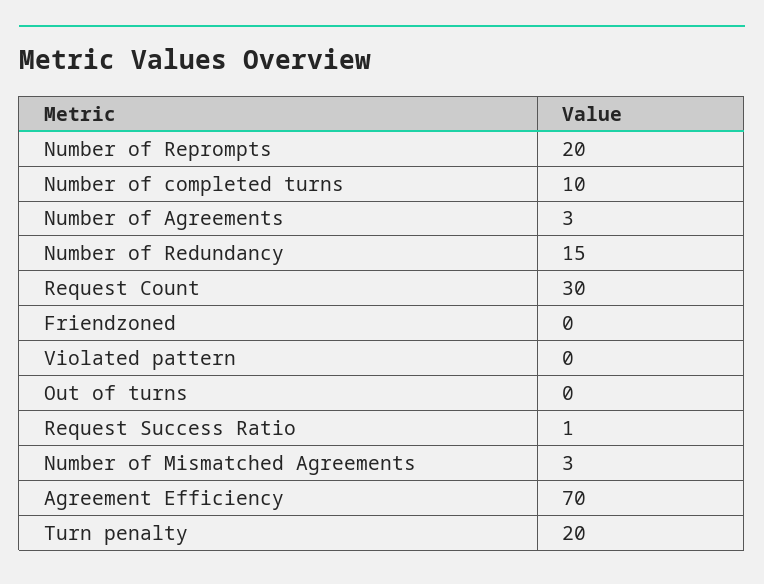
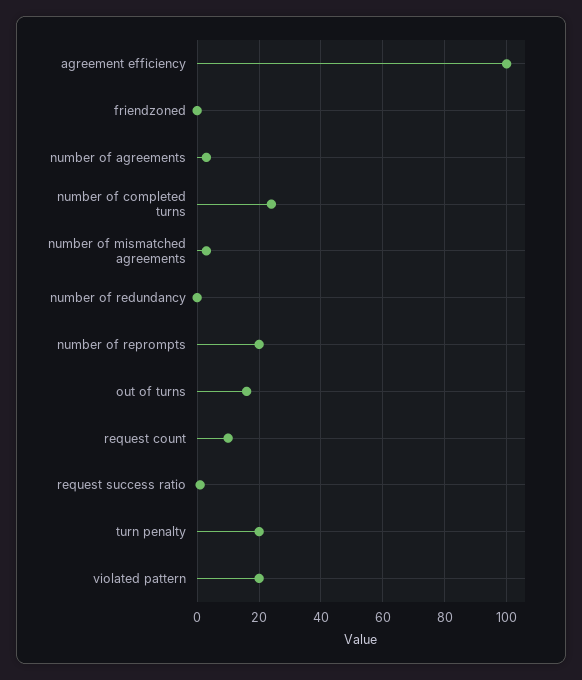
  {
    "Number of Reprompts": 20,
-   "Number of completed turns": 10,
+   "Number of completed turns": 25,
    "Number of Agreements": 3,
-   "Number of Redundancy": 15,
+   "Number of Redundancy": 0,
-   "Request Count": 30,
+   "Request Count": 10,
    "Friendzoned": 0,
-   "Violated pattern": 0,
+   "Violated pattern": 20,
-   "Out of turns": 0,
+   "Out of turns": 15,
    "Request Success Ratio": 1,
    "Number of Mismatched Agreements": 3,
-   "Agreement Efficiency": 70,
+   "Agreement Efficiency": 100,
    "Turn penalty": 20
  }

